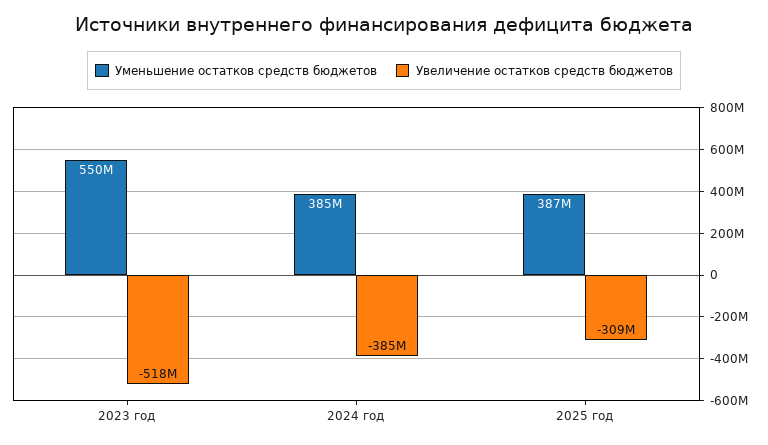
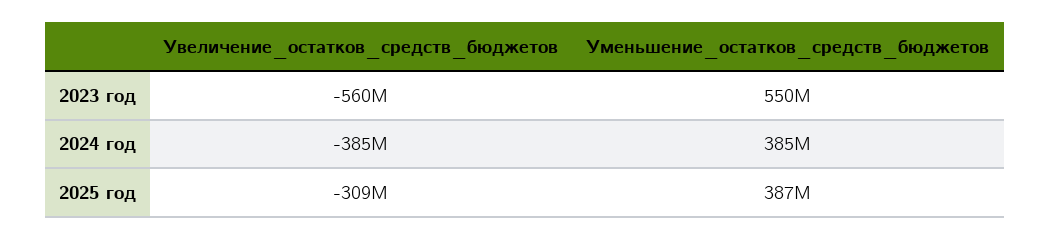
  {
    "Уменьшение остатков средств бюджетов": {
      "2023 год": 550000000,
      "2024 год": 385000000,
      "2025 год": 387000000
    },
    "Увеличение остатков средств бюджетов": {
-     "2023 год": -518000000,
+     "2023 год": -560000000,
      "2024 год": -385000000,
      "2025 год": -309000000
    }
  }

